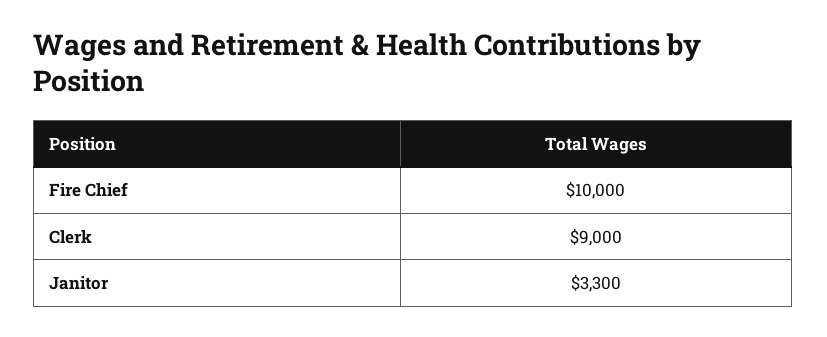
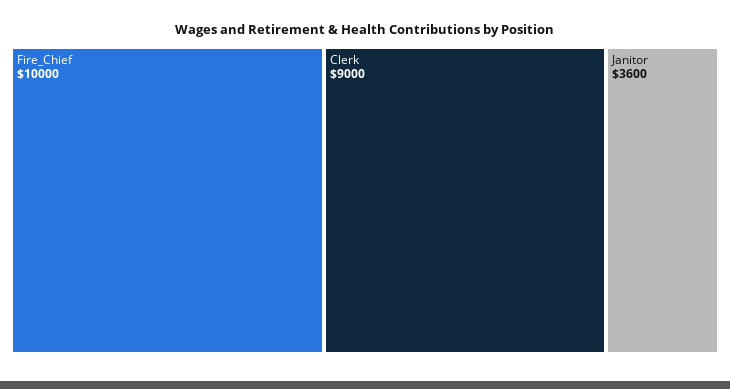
  {
    "Fire Chief": 10000,
    "Clerk": 9000,
-   "Janitor": 3300
+   "Janitor": 3600
  }

